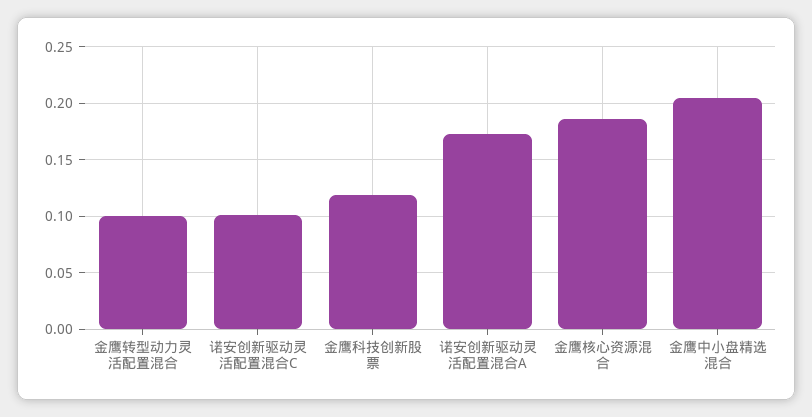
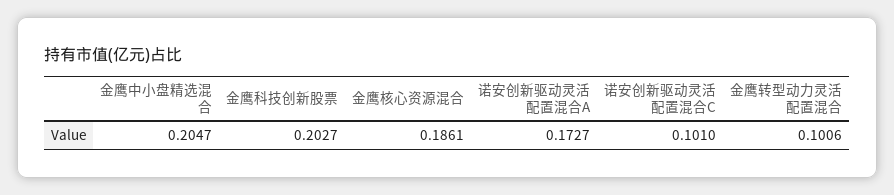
  {
    "金鹰转型动力灵活配置混合": 0.1006,
    "诺安创新驱动灵活配置混合C": 0.101,
-   "金鹰科技创新股票": 0.12,
+   "金鹰科技创新股票": 0.2027,
    "诺安创新驱动灵活配置混合A": 0.1727,
    "金鹰核心资源混合": 0.1861,
    "金鹰中小盘精选混合": 0.2047
  }

